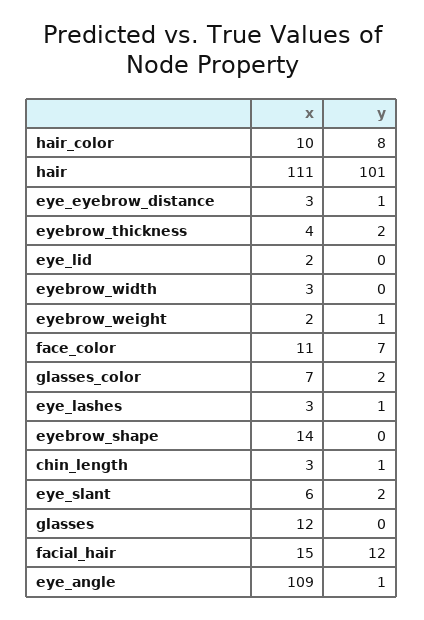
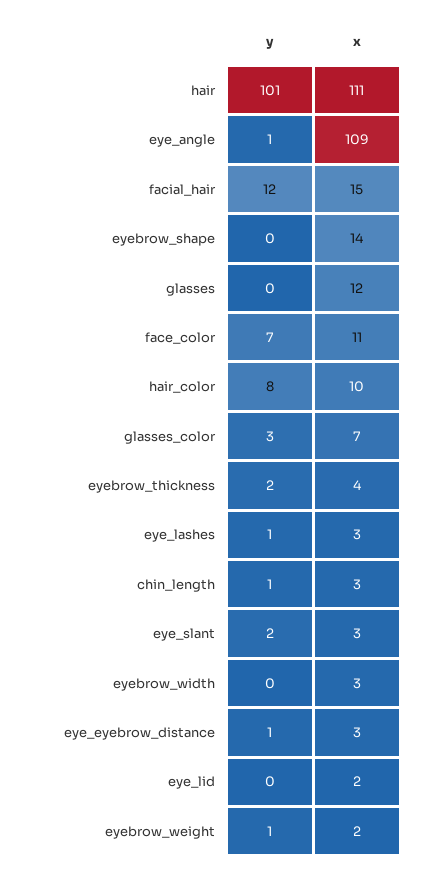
  {
    "x": {
      "hair_color": 10,
      "hair": 111,
      "eye_eyebrow_distance": 3,
      "eyebrow_thickness": 4,
      "eye_lid": 2,
      "eyebrow_width": 3,
      "eyebrow_weight": 2,
      "face_color": 11,
      "glasses_color": 7,
      "eye_lashes": 3,
      "eyebrow_shape": 14,
      "chin_length": 3,
-     "eye_slant": 6,
+     "eye_slant": 3,
      "glasses": 12,
      "facial_hair": 15,
      "eye_angle": 109
    },
    "y": {
      "hair_color": 8,
      "hair": 101,
      "eye_eyebrow_distance": 1,
      "eyebrow_thickness": 2,
      "eye_lid": 0,
      "eyebrow_width": 0,
      "eyebrow_weight": 1,
      "face_color": 7,
-     "glasses_color": 2,
+     "glasses_color": 3,
      "eye_lashes": 1,
      "eyebrow_shape": 0,
      "chin_length": 1,
      "eye_slant": 2,
      "glasses": 0,
      "facial_hair": 12,
      "eye_angle": 1
    }
  }

